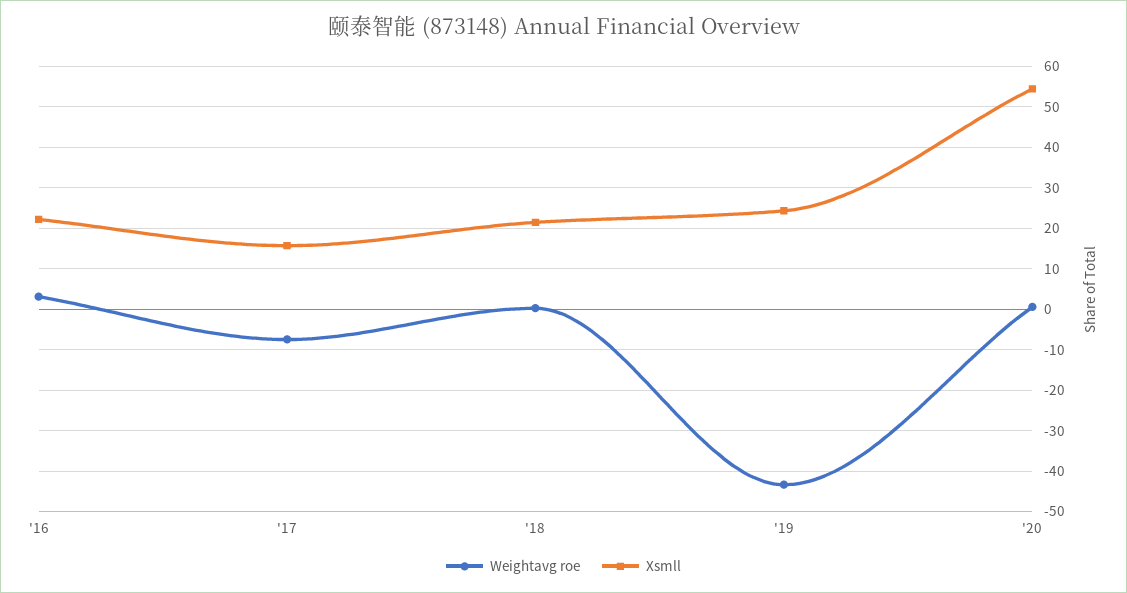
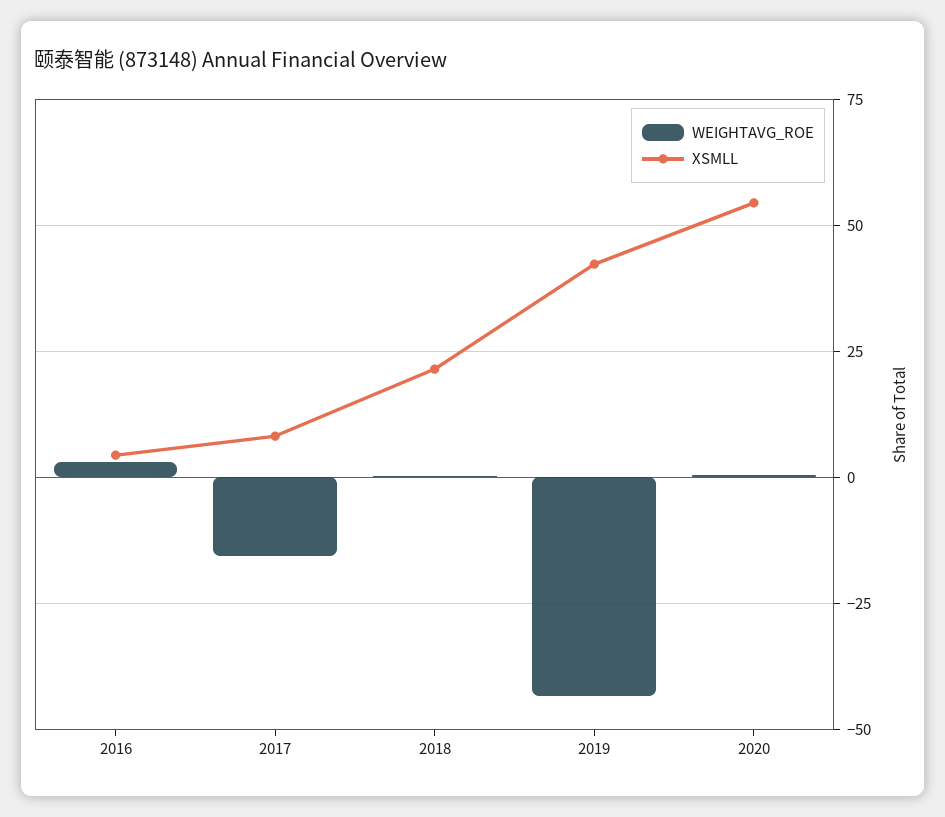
  {
    "Weightavg roe": {
      "'16": 4,
-     "'17": -8,
+     "'17": -15,
      "'18": 0,
      "'19": -44,
      "'20": 0
    },
    "Xsmll": {
-     "'16": 22,
+     "'16": 5,
-     "'17": 16,
+     "'17": 7.5,
      "'18": 22,
-     "'19": 24,
+     "'19": 42.5,
      "'20": 54
    }
  }

